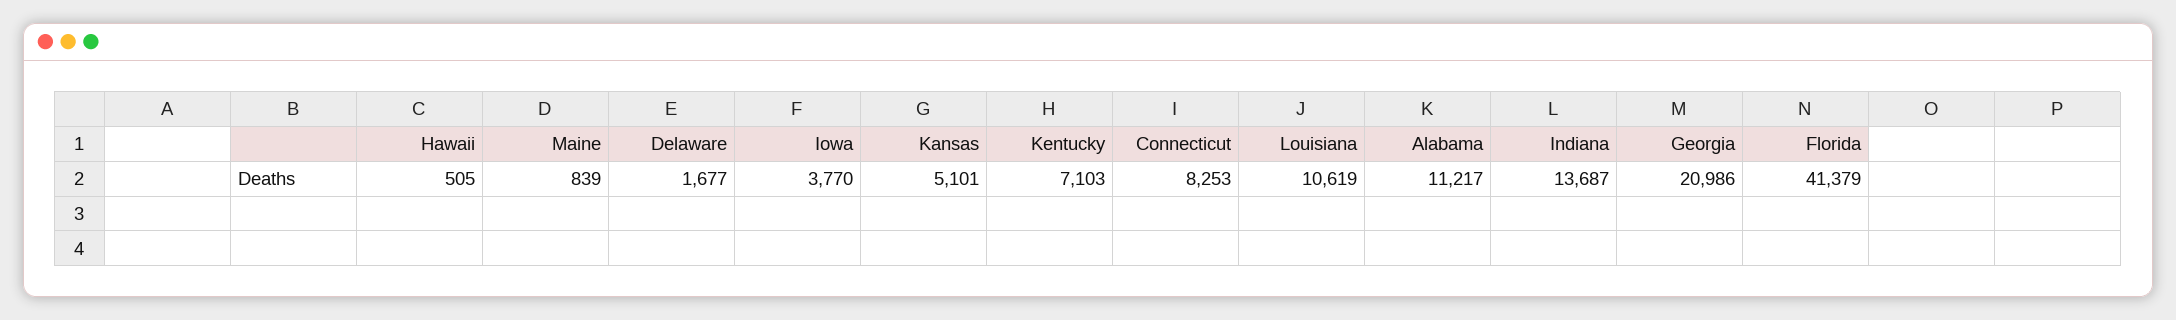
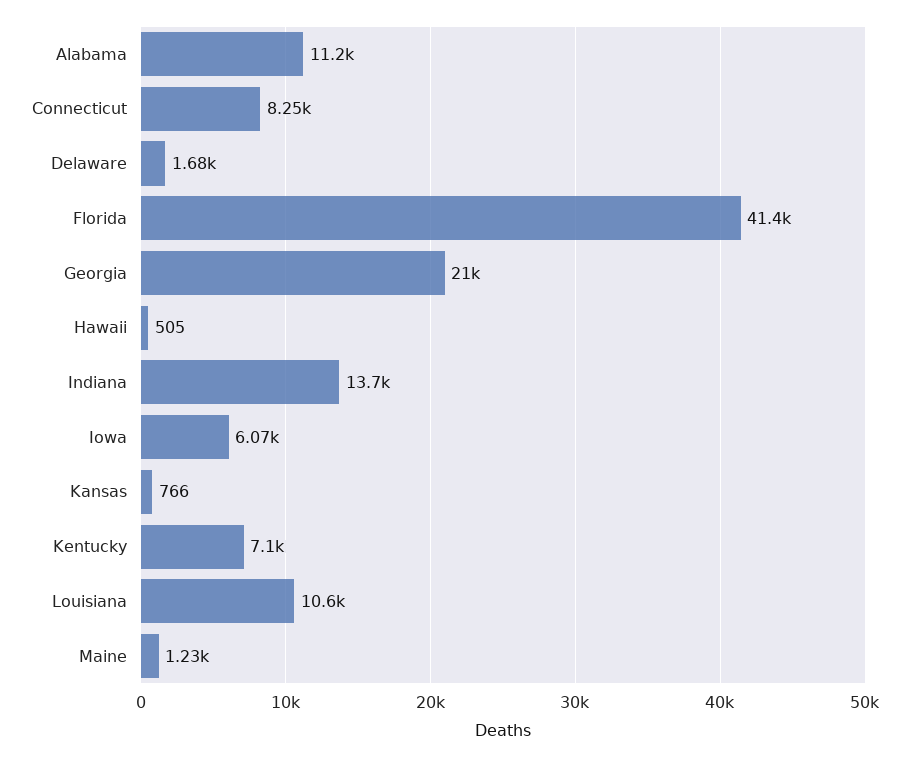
  {
    "Hawaii": 505,
-   "Maine": 839,
+   "Maine": 1230,
    "Delaware": 1677,
-   "Iowa": 3770,
+   "Iowa": 6070,
-   "Kansas": 5101,
+   "Kansas": 766,
    "Kentucky": 7103,
    "Connecticut": 8253,
    "Louisiana": 10619,
    "Alabama": 11217,
    "Indiana": 13687,
    "Georgia": 20986,
    "Florida": 41379
  }

